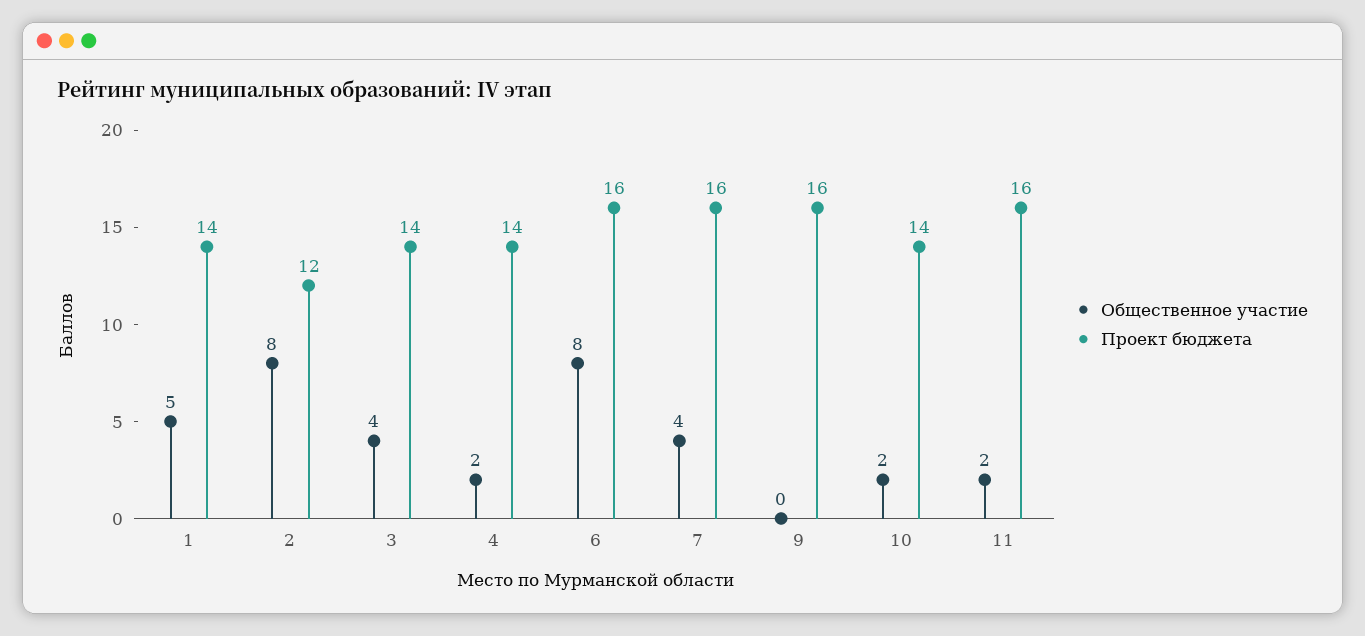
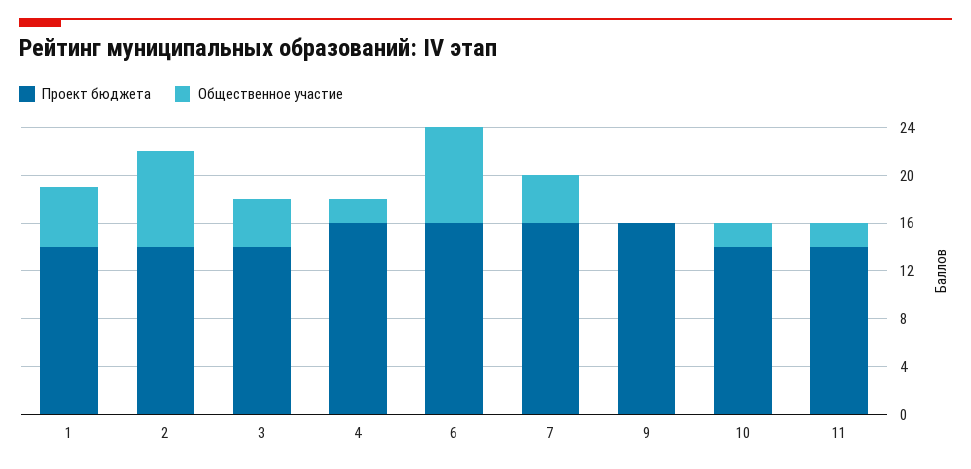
  {
    "Общественное участие": {
      "1": 5,
      "2": 8,
      "3": 4,
      "4": 2,
      "6": 8,
      "7": 4,
      "9": 0,
      "10": 2,
      "11": 2
    },
    "Проект бюджета": {
      "1": 14,
-     "2": 12,
+     "2": 14,
      "3": 14,
-     "4": 14,
+     "4": 16,
      "6": 16,
      "7": 16,
      "9": 16,
      "10": 14,
-     "11": 16
+     "11": 14
    }
  }

